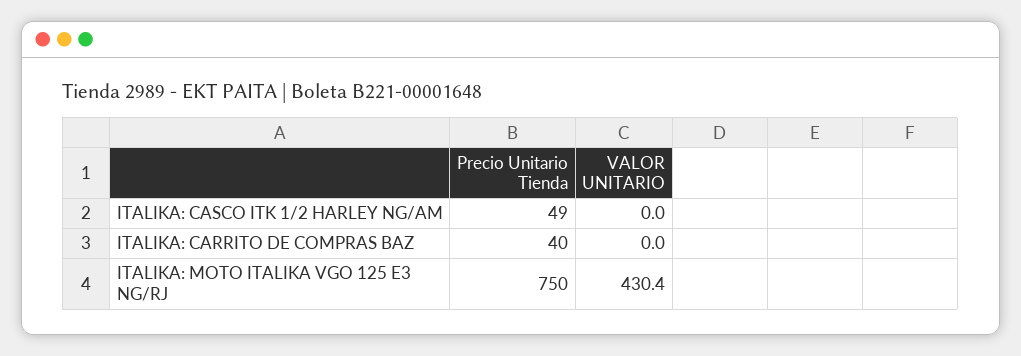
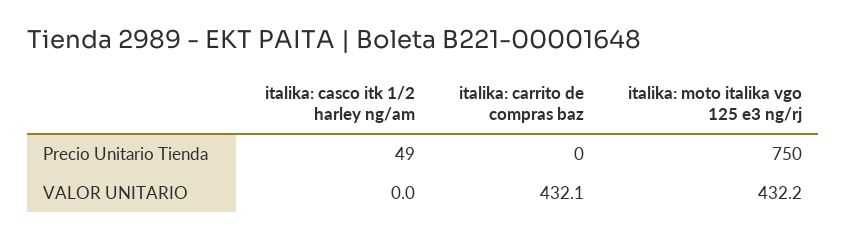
  {
    "Precio Unitario Tienda": {
      "ITALIKA: CASCO ITK 1/2 HARLEY NG/AM": 49,
-     "ITALIKA: CARRITO DE COMPRAS BAZ": 40,
+     "ITALIKA: CARRITO DE COMPRAS BAZ": 0,
      "ITALIKA: MOTO ITALIKA VGO 125 E3 NG/RJ": 750
    },
    "VALOR UNITARIO": {
      "ITALIKA: CASCO ITK 1/2 HARLEY NG/AM": 0,
-     "ITALIKA: CARRITO DE COMPRAS BAZ": 0,
+     "ITALIKA: CARRITO DE COMPRAS BAZ": 432.1,
-     "ITALIKA: MOTO ITALIKA VGO 125 E3 NG/RJ": 430.4
+     "ITALIKA: MOTO ITALIKA VGO 125 E3 NG/RJ": 432.2
    }
  }

